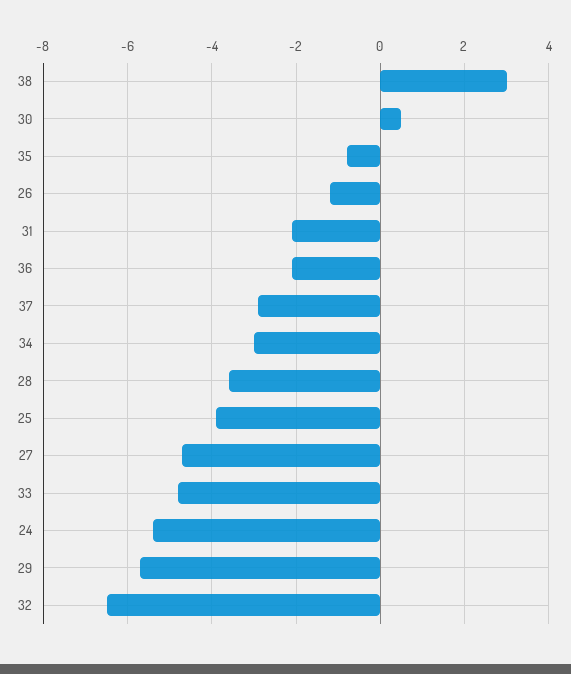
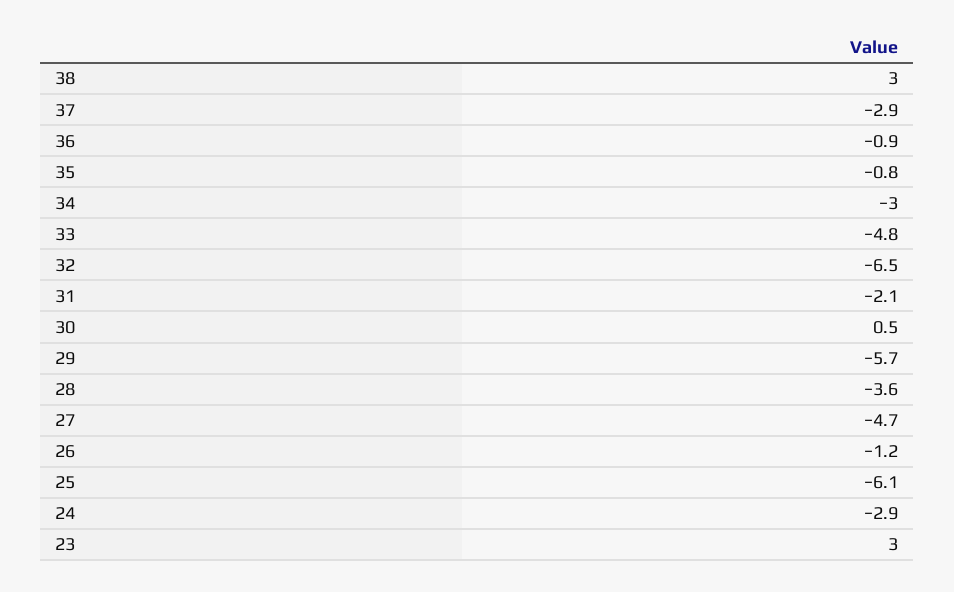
  {
    "38": 3,
    "30": 0.5,
    "35": -0.8,
    "26": -1.2,
    "31": -2.1,
-   "36": -2,
+   "36": -0.9,
    "37": -2.9,
    "34": -3,
    "28": -3.6,
-   "25": -4,
+   "25": -6.1,
    "27": -4.7,
    "33": -4.8,
-   "24": -5.5,
+   "24": -2.9,
    "29": -5.7,
-   "32": -6.5
+   "32": -6.5,
+   "23": 3
  }

